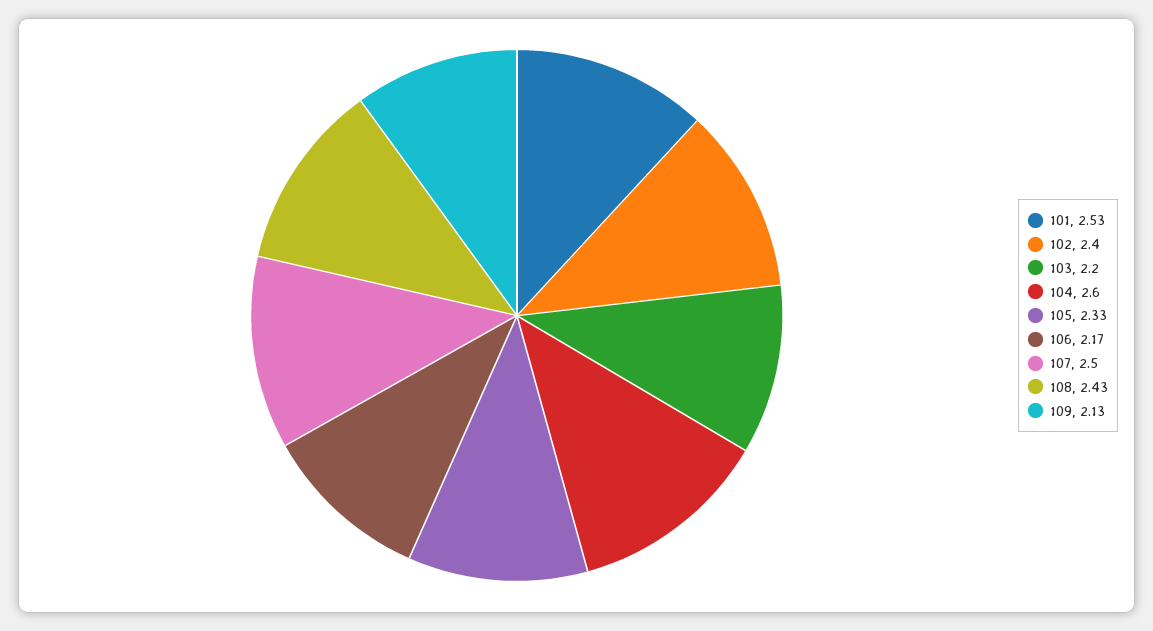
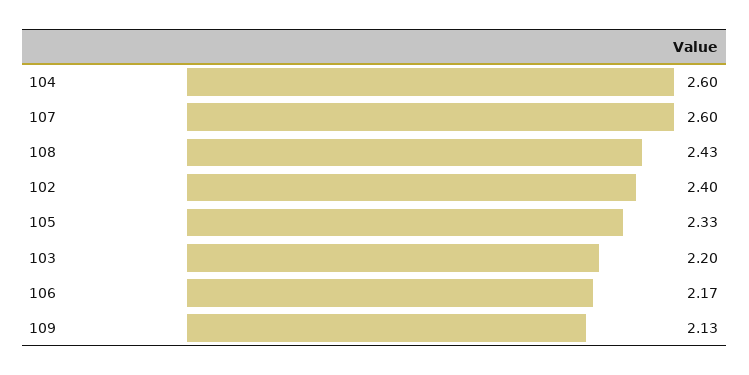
  {
-   "101": 2.53,
    "102": 2.4,
    "103": 2.2,
    "104": 2.6,
    "105": 2.33,
    "106": 2.17,
-   "107": 2.5,
+   "107": 2.6,
    "108": 2.43,
    "109": 2.13
  }

